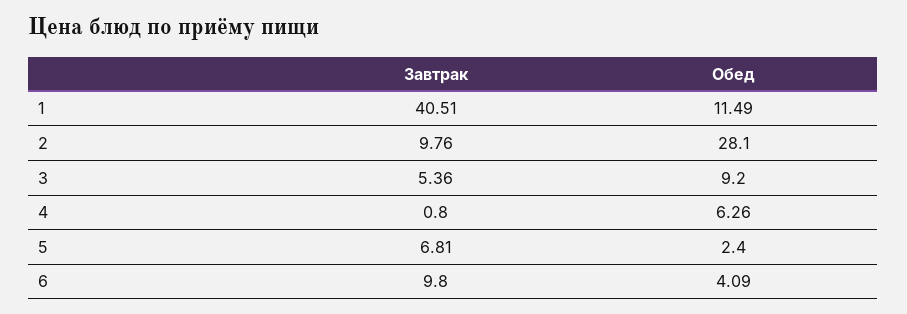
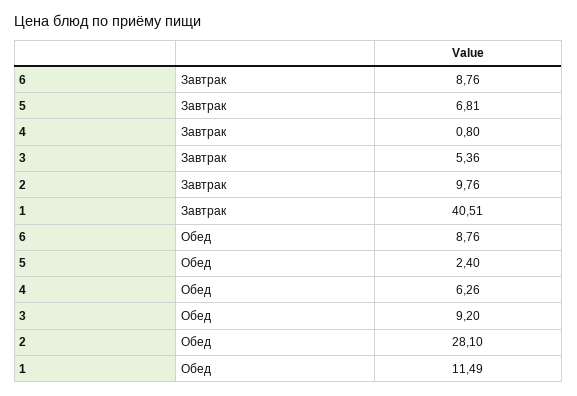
  {
    "Завтрак": {
      "1": 40.51,
      "2": 9.76,
      "3": 5.36,
      "4": 0.8,
      "5": 6.81,
-     "6": 9.8
+     "6": 8.76
    },
    "Обед": {
      "1": 11.49,
      "2": 28.1,
      "3": 9.2,
      "4": 6.26,
      "5": 2.4,
-     "6": 4.09
+     "6": 8.76
    }
  }

